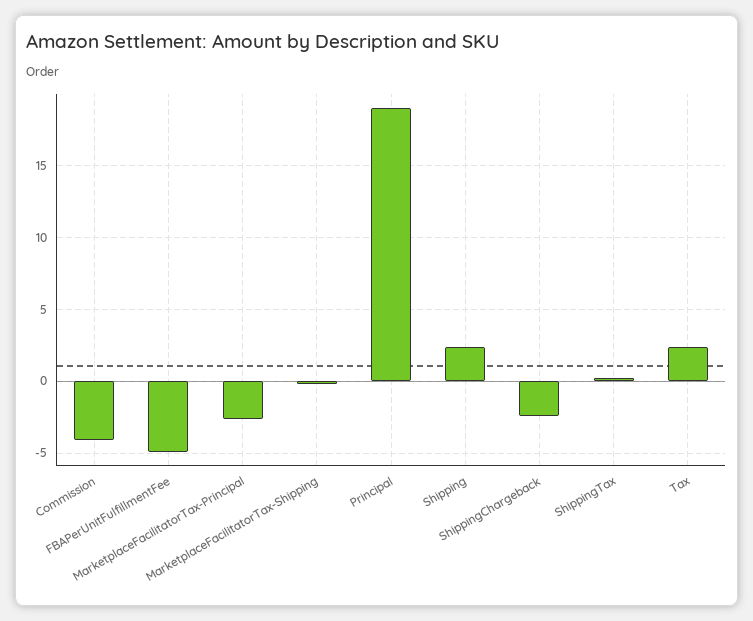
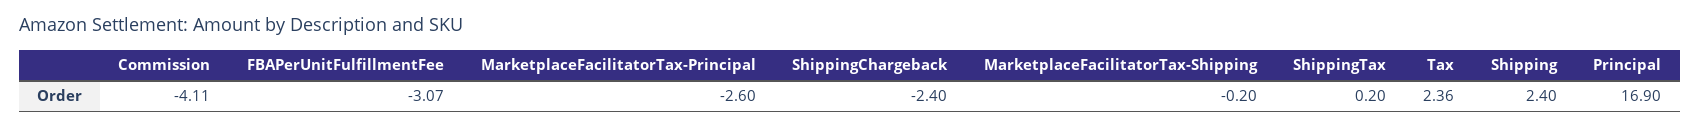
  {
    "Commission": -4.11,
-   "FBAPerUnitFulfillmentFee": -5,
+   "FBAPerUnitFulfillmentFee": -3.07,
    "MarketplaceFacilitatorTax-Principal": -2.6,
    "MarketplaceFacilitatorTax-Shipping": -0.2,
-   "Principal": 19,
+   "Principal": 16.9,
    "Shipping": 2.4,
    "ShippingChargeback": -2.4,
    "ShippingTax": 0.2,
    "Tax": 2.36
  }

